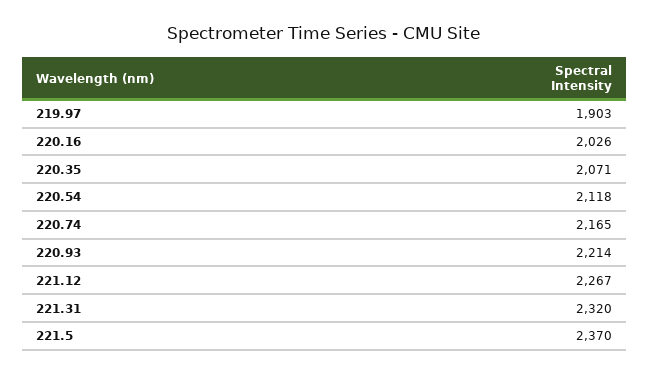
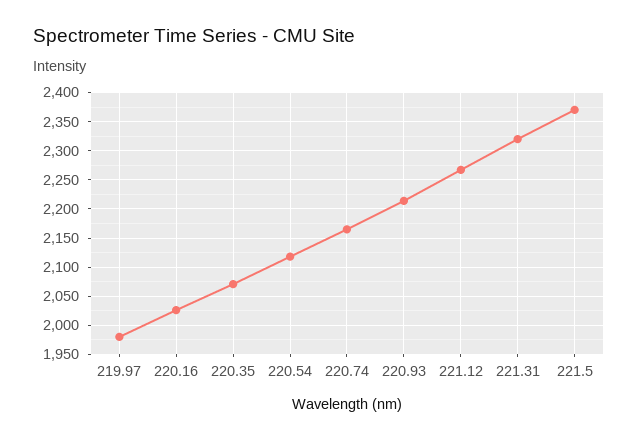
  {
-   "219.97": 1903,
+   "219.97": 1975,
    "220.16": 2026,
    "220.35": 2071,
    "220.54": 2118,
    "220.74": 2165,
    "220.93": 2214,
    "221.12": 2267,
    "221.31": 2320,
    "221.5": 2370
  }

